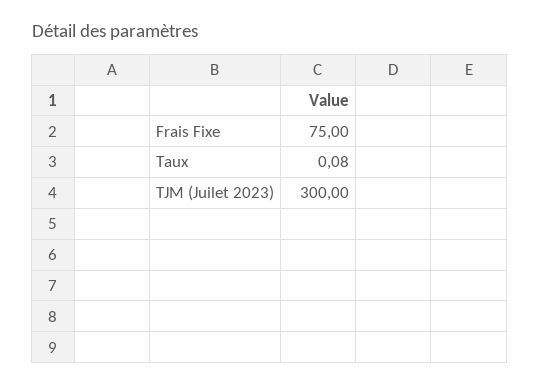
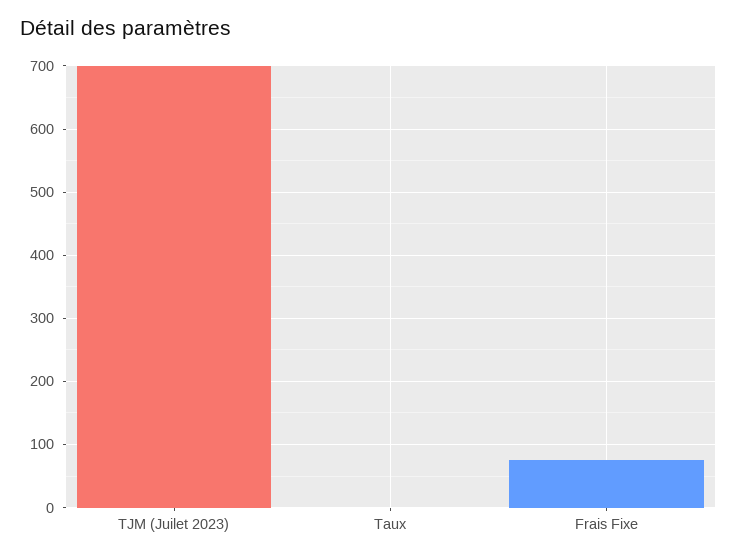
  {
    "Frais Fixe": 75,
    "Taux": 0.08,
-   "TJM (Juilet 2023)": 300
+   "TJM (Juilet 2023)": 700
  }

